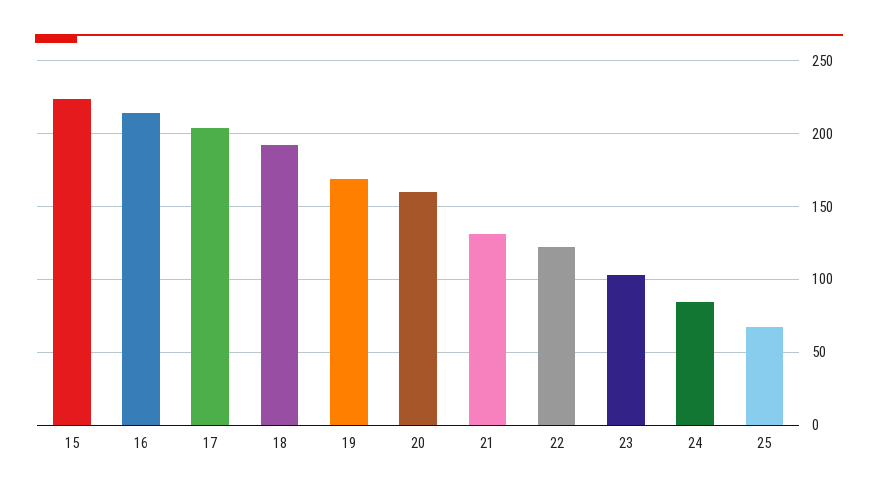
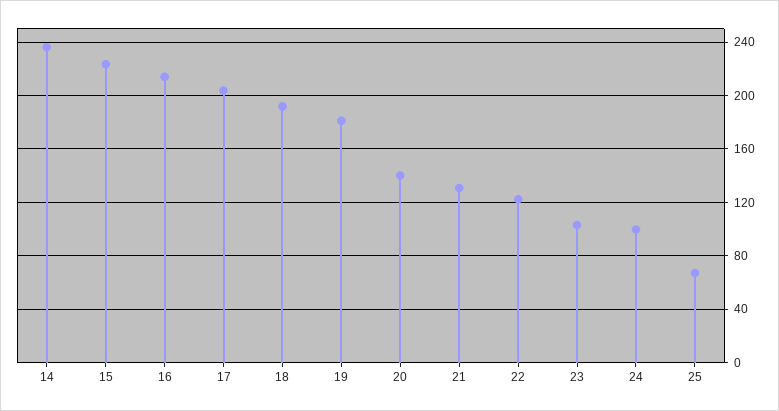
  {
    "15": 225,
    "16": 215,
    "17": 205,
    "18": 190,
-   "19": 170,
+   "19": 180,
-   "20": 160,
+   "20": 140,
    "21": 130,
    "22": 120,
    "23": 105,
-   "24": 85,
+   "24": 100,
-   "25": 65
+   "25": 65,
+   "14": 235
  }

